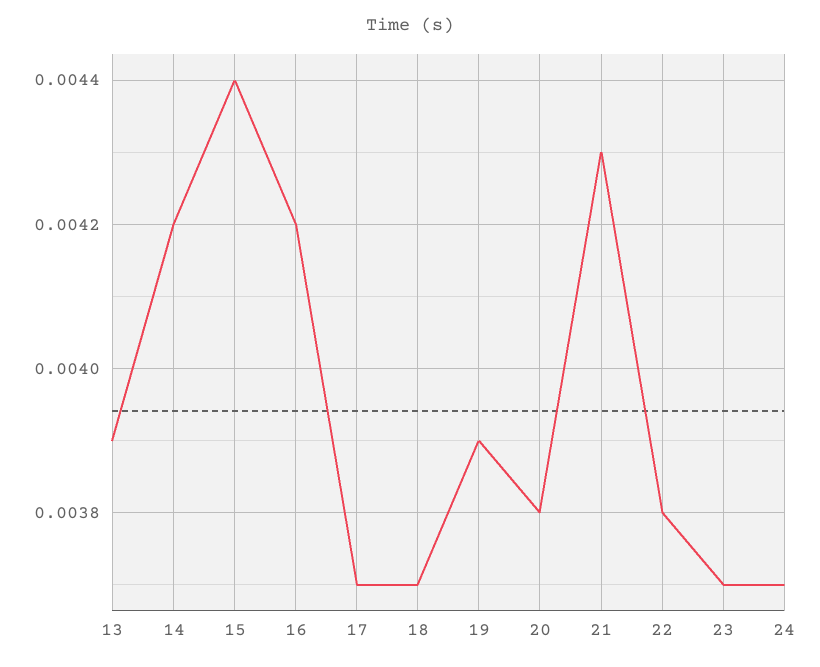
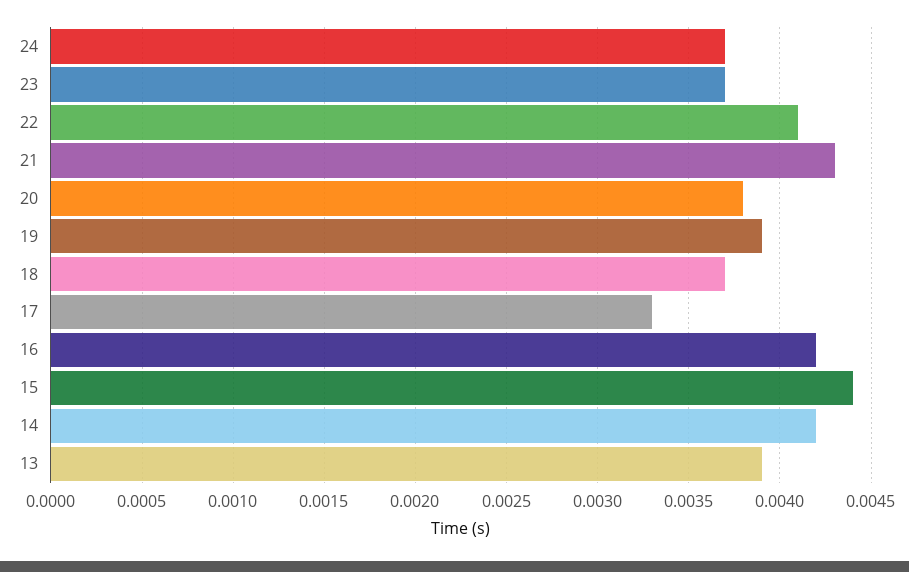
  {
    "13": 0.0039,
    "14": 0.0042,
    "15": 0.0044,
    "16": 0.0042,
-   "17": 0.0037,
+   "17": 0.0033,
    "18": 0.0037,
    "19": 0.0039,
    "20": 0.0038,
    "21": 0.0043,
-   "22": 0.0038,
+   "22": 0.0041,
    "23": 0.0037,
    "24": 0.0037
  }

